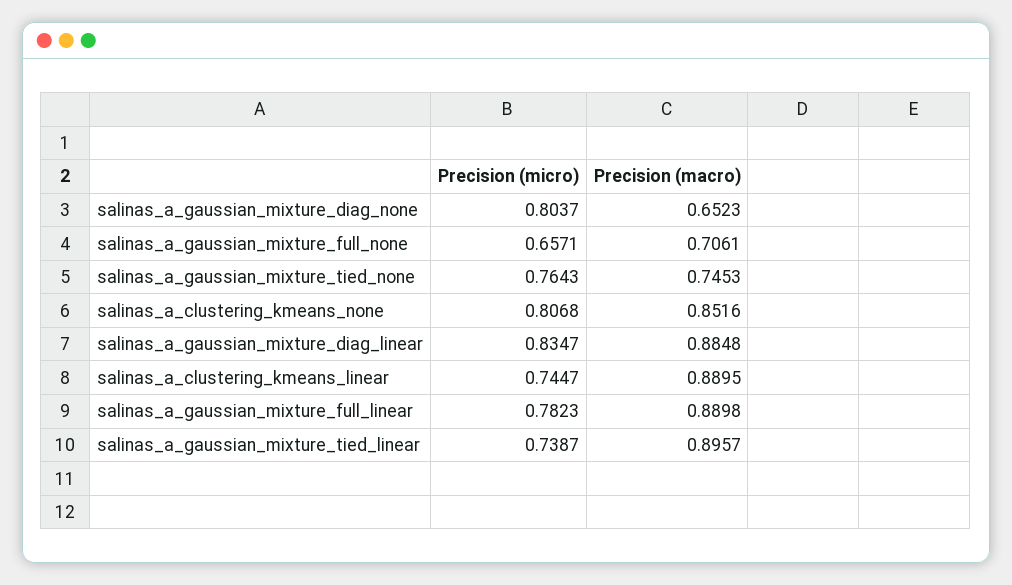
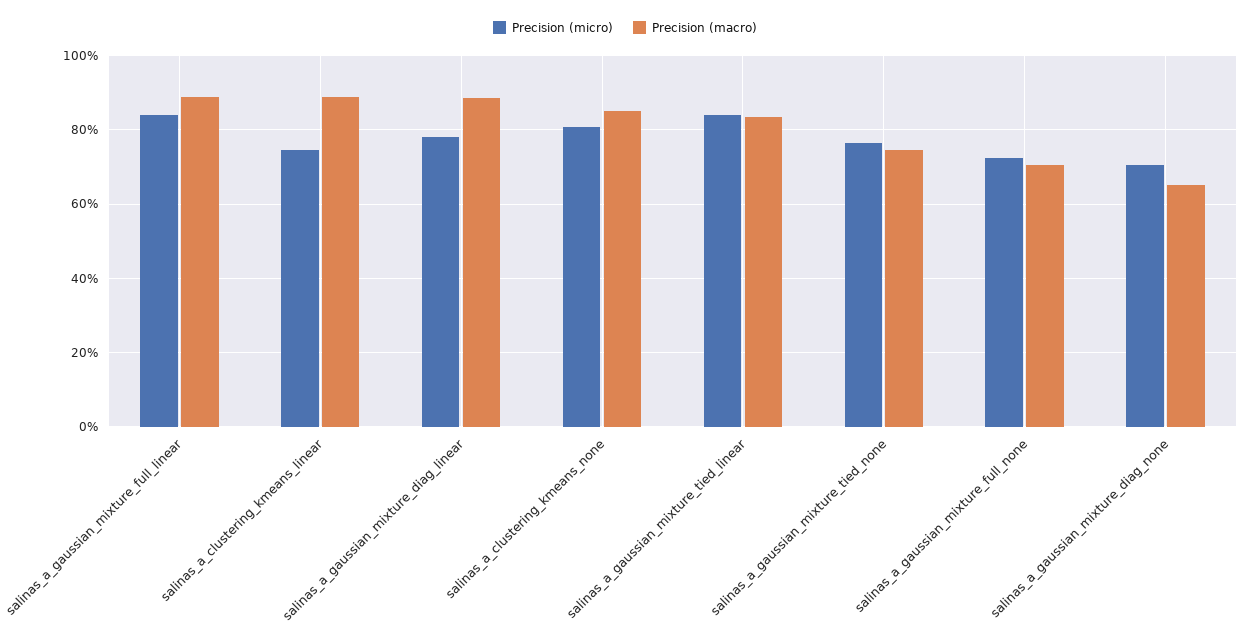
  {
    "Precision (micro)": {
-     "salinas_a_gaussian_mixture_diag_none": 0.8037,
+     "salinas_a_gaussian_mixture_diag_none": 0.7,
-     "salinas_a_gaussian_mixture_full_none": 0.6571,
+     "salinas_a_gaussian_mixture_full_none": 0.72,
      "salinas_a_gaussian_mixture_tied_none": 0.7643,
      "salinas_a_clustering_kmeans_none": 0.8068,
-     "salinas_a_gaussian_mixture_diag_linear": 0.8347,
+     "salinas_a_gaussian_mixture_diag_linear": 0.78,
      "salinas_a_clustering_kmeans_linear": 0.7447,
-     "salinas_a_gaussian_mixture_full_linear": 0.7823,
+     "salinas_a_gaussian_mixture_full_linear": 0.84,
-     "salinas_a_gaussian_mixture_tied_linear": 0.7387
+     "salinas_a_gaussian_mixture_tied_linear": 0.84
    },
    "Precision (macro)": {
      "salinas_a_gaussian_mixture_diag_none": 0.6523,
      "salinas_a_gaussian_mixture_full_none": 0.7061,
      "salinas_a_gaussian_mixture_tied_none": 0.7453,
      "salinas_a_clustering_kmeans_none": 0.8516,
      "salinas_a_gaussian_mixture_diag_linear": 0.8848,
      "salinas_a_clustering_kmeans_linear": 0.8895,
      "salinas_a_gaussian_mixture_full_linear": 0.8898,
-     "salinas_a_gaussian_mixture_tied_linear": 0.8957
+     "salinas_a_gaussian_mixture_tied_linear": 0.84
    }
  }

